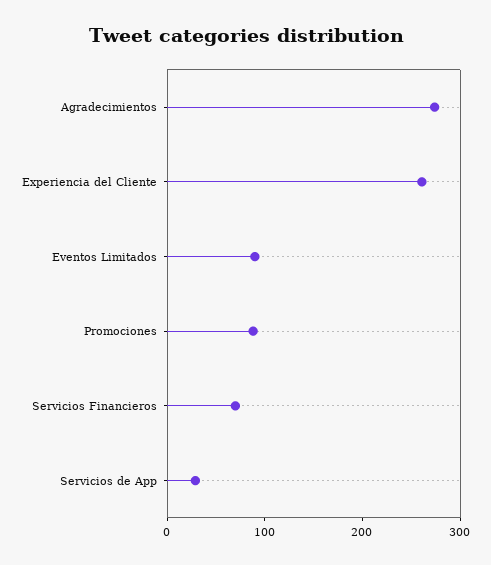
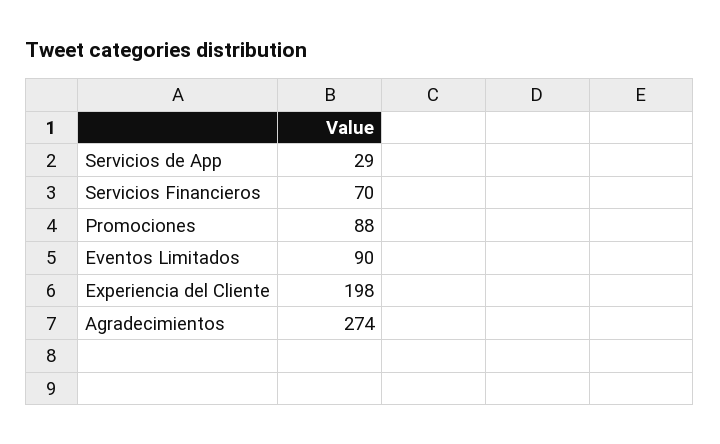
  {
    "Agradecimientos": 274,
-   "Experiencia del Cliente": 260,
+   "Experiencia del Cliente": 198,
    "Eventos Limitados": 90,
    "Promociones": 88,
    "Servicios Financieros": 70,
    "Servicios de App": 29
  }

